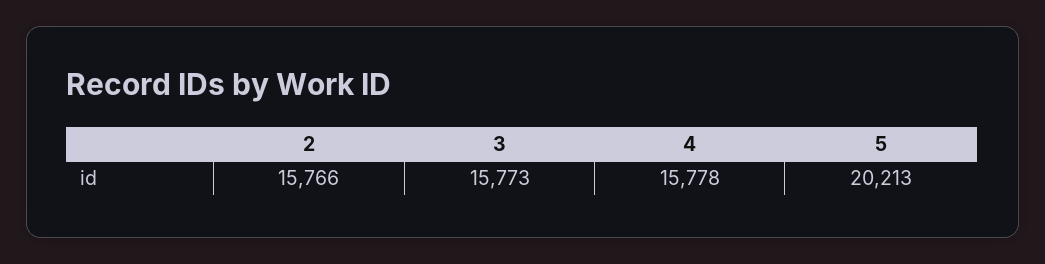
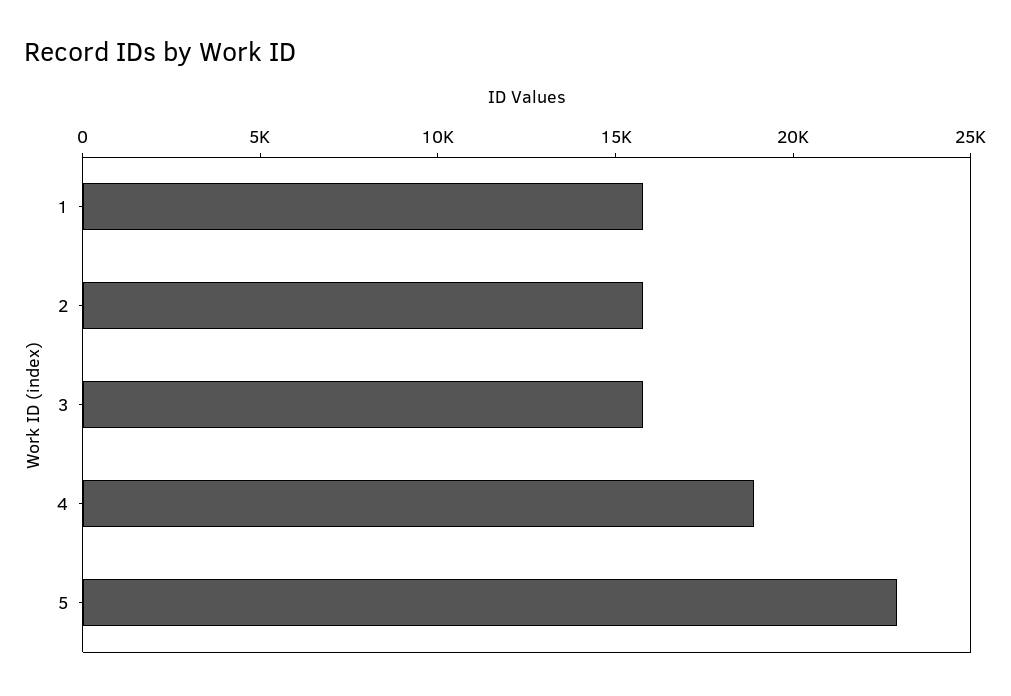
  {
    "2": 15766,
    "3": 15773,
-   "4": 15778,
+   "4": 19000,
-   "5": 20213
+   "5": 23000,
+   "1": 16000
  }

